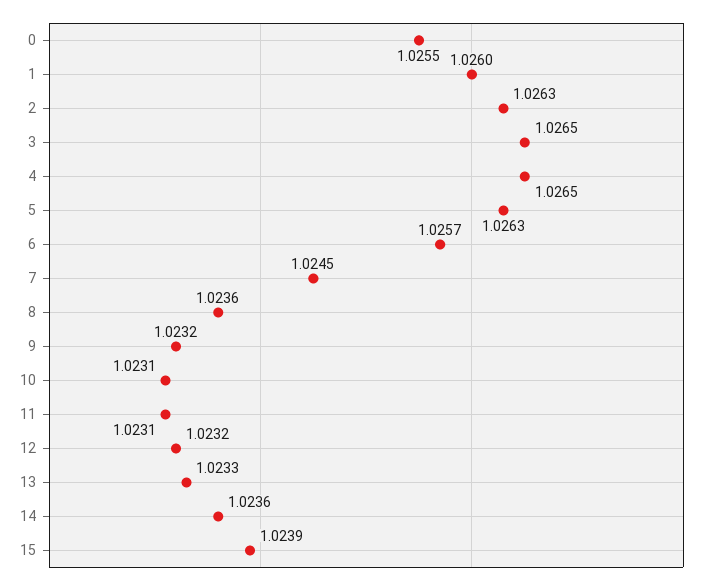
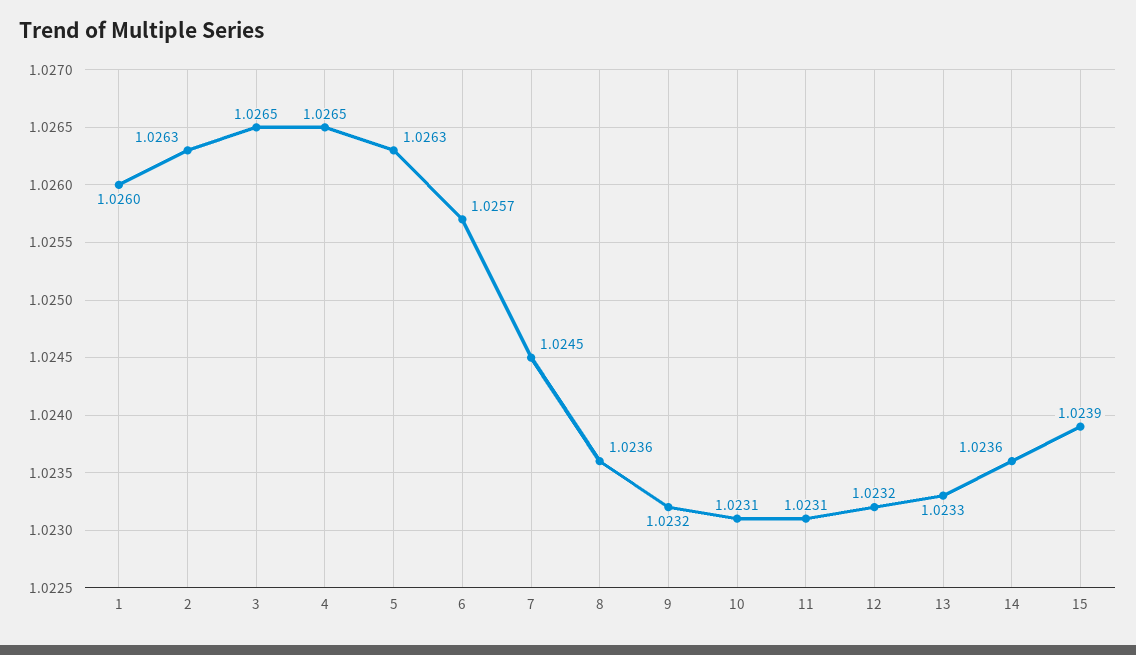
  {
-   "0": 1.0255,
    "1": 1.026,
    "2": 1.0263,
    "3": 1.0265,
    "4": 1.0265,
    "5": 1.0263,
    "6": 1.0257,
    "7": 1.0245,
    "8": 1.0236,
    "9": 1.0232,
    "10": 1.0231,
    "11": 1.0231,
    "12": 1.0232,
    "13": 1.0233,
    "14": 1.0236,
    "15": 1.0239
  }

